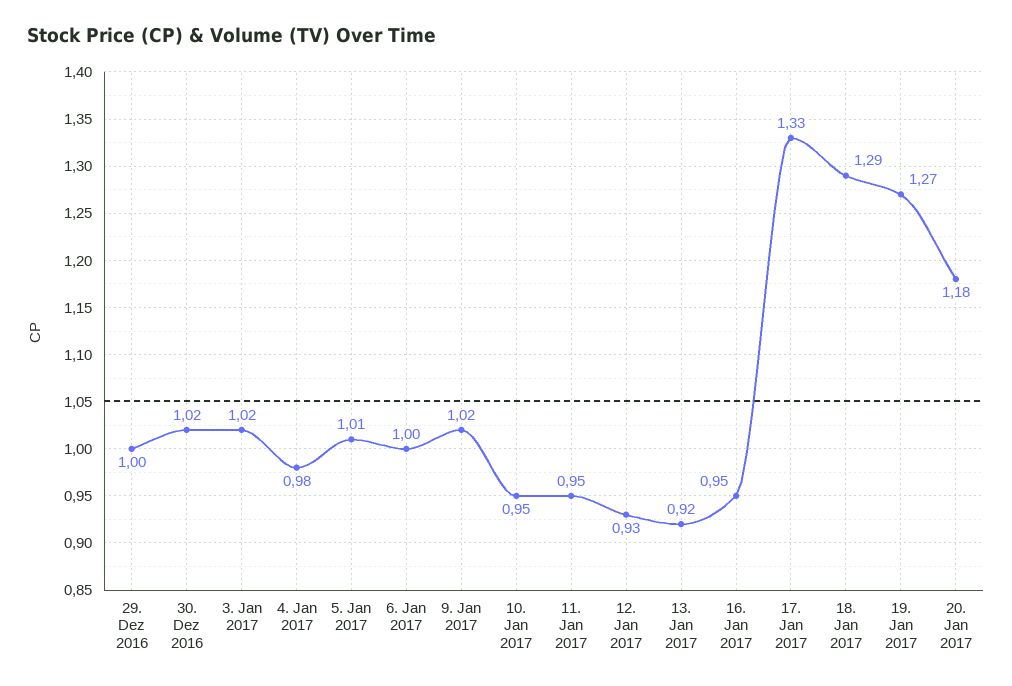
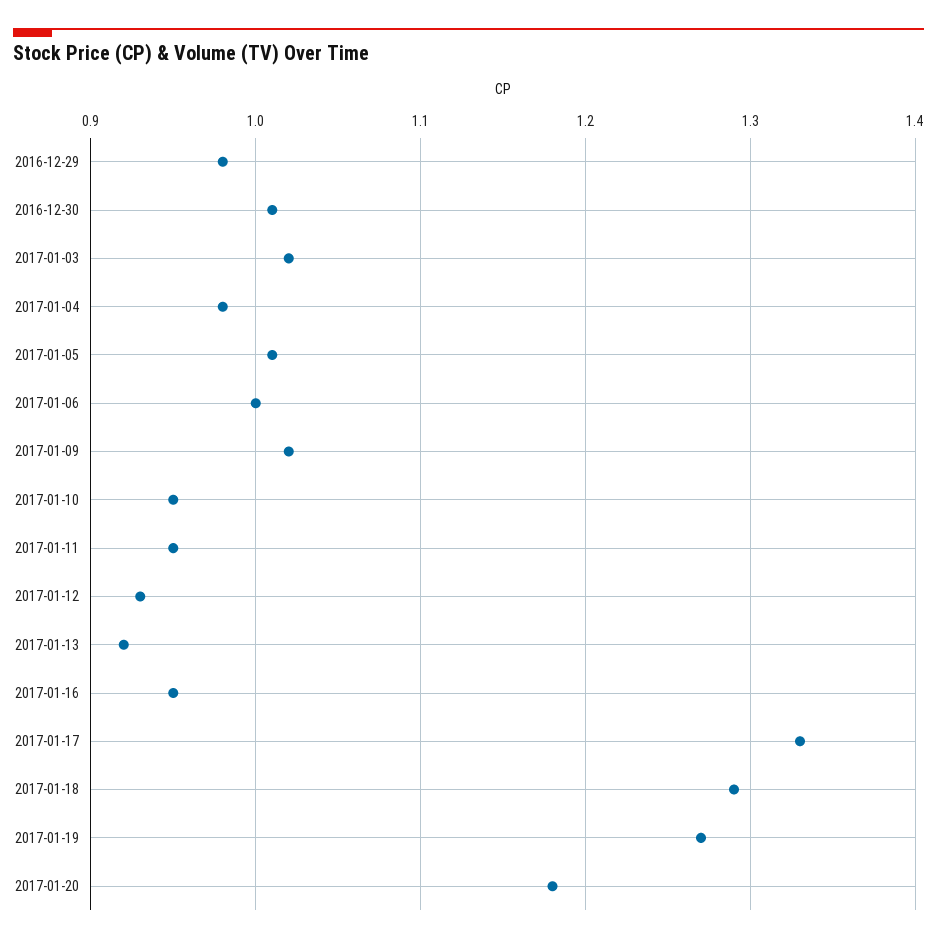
  {
-   "29. Dez 2016": 1,
+   "29. Dez 2016": 0.98,
-   "30. Dez 2016": 1.02,
+   "30. Dez 2016": 1.01,
    "3. Jan 2017": 1.02,
    "4. Jan 2017": 0.98,
    "5. Jan 2017": 1.01,
    "6. Jan 2017": 1,
    "9. Jan 2017": 1.02,
    "10. Jan 2017": 0.95,
    "11. Jan 2017": 0.95,
    "12. Jan 2017": 0.93,
    "13. Jan 2017": 0.92,
    "16. Jan 2017": 0.95,
    "17. Jan 2017": 1.33,
    "18. Jan 2017": 1.29,
    "19. Jan 2017": 1.27,
    "20. Jan 2017": 1.18
  }

